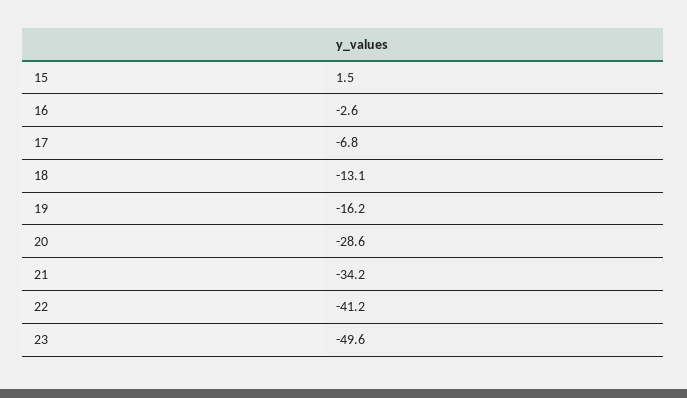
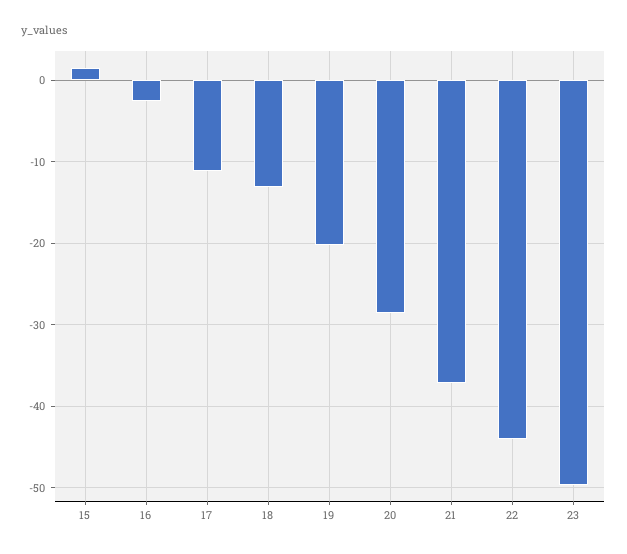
  {
    "15": 1.5,
    "16": -2.6,
-   "17": -6.8,
+   "17": -11,
    "18": -13.1,
-   "19": -16.2,
+   "19": -20,
    "20": -28.6,
-   "21": -34.2,
+   "21": -37,
-   "22": -41.2,
+   "22": -44,
    "23": -49.6
  }

